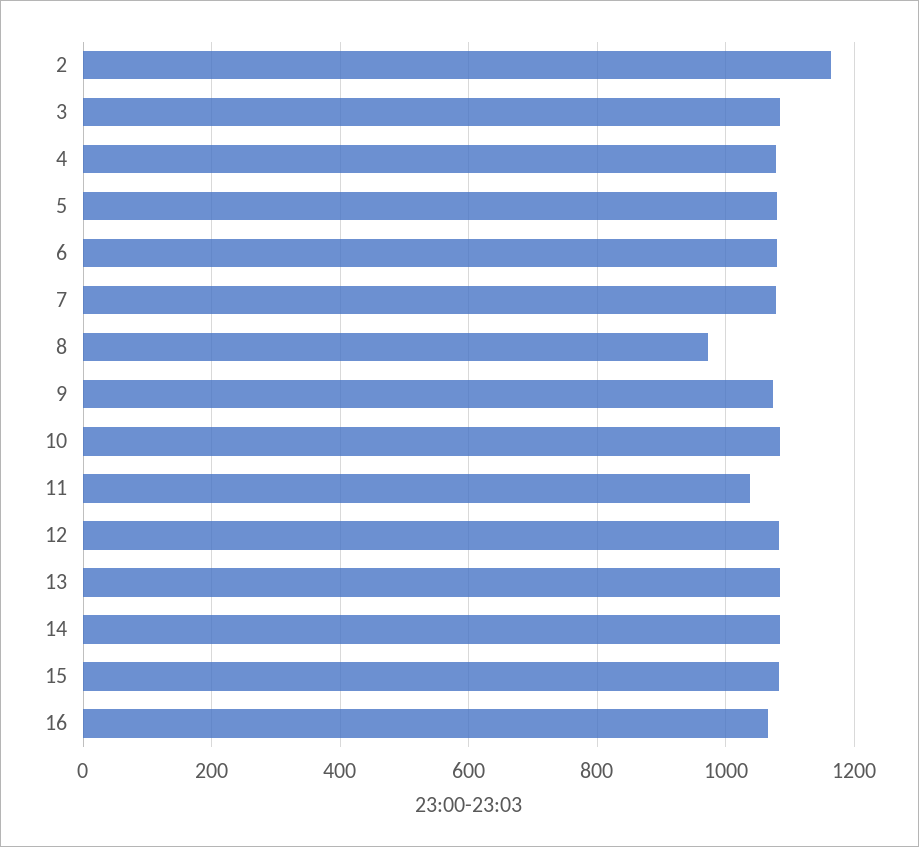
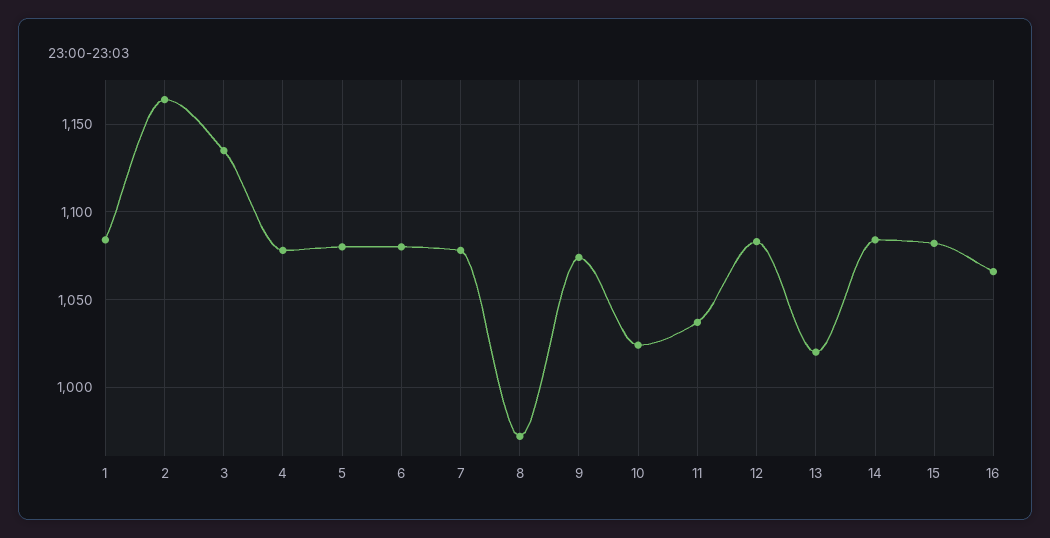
  {
    "2": 1165,
-   "3": 1080,
+   "3": 1135,
    "4": 1080,
    "5": 1080,
    "6": 1080,
    "7": 1080,
    "8": 970,
    "9": 1075,
-   "10": 1080,
+   "10": 1025,
    "11": 1035,
    "12": 1085,
-   "13": 1080,
+   "13": 1020,
    "14": 1085,
    "15": 1080,
-   "16": 1065
+   "16": 1065,
+   "1": 1085
  }

